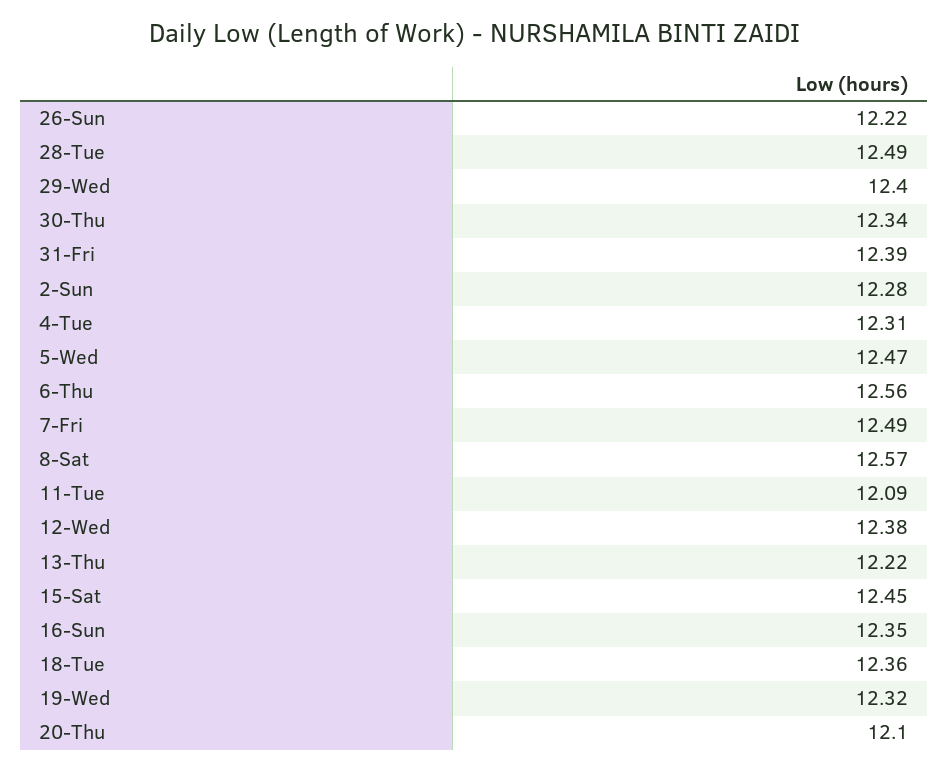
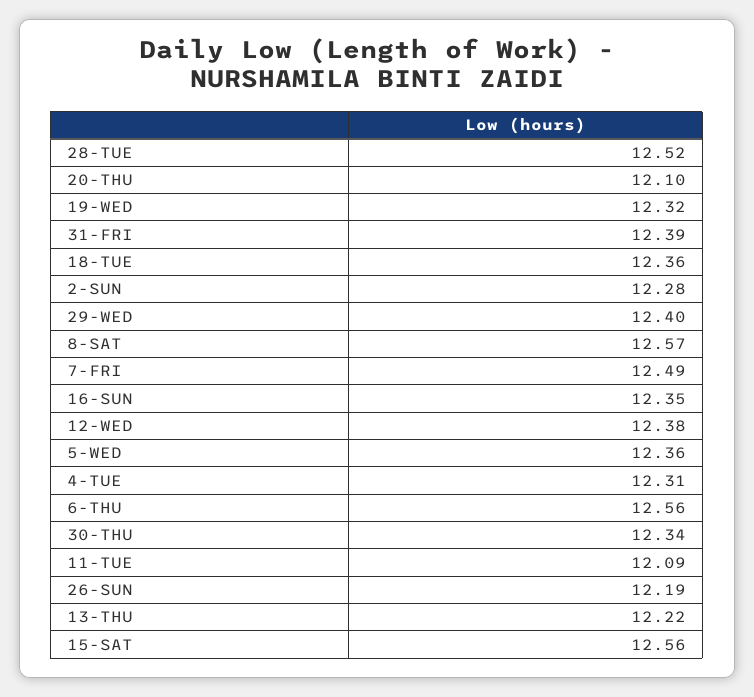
  {
-   "26-Sun": 12.22,
+   "26-Sun": 12.19,
-   "28-Tue": 12.49,
+   "28-Tue": 12.52,
    "29-Wed": 12.4,
    "30-Thu": 12.34,
    "31-Fri": 12.39,
    "2-Sun": 12.28,
    "4-Tue": 12.31,
-   "5-Wed": 12.47,
+   "5-Wed": 12.36,
    "6-Thu": 12.56,
    "7-Fri": 12.49,
    "8-Sat": 12.57,
    "11-Tue": 12.09,
    "12-Wed": 12.38,
    "13-Thu": 12.22,
-   "15-Sat": 12.45,
+   "15-Sat": 12.56,
    "16-Sun": 12.35,
    "18-Tue": 12.36,
    "19-Wed": 12.32,
    "20-Thu": 12.1
  }

